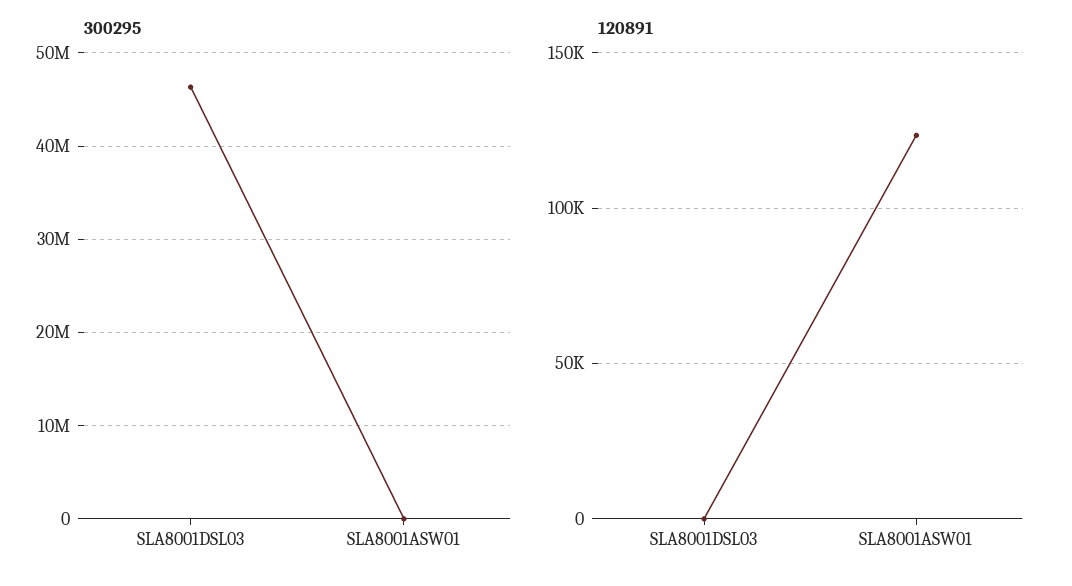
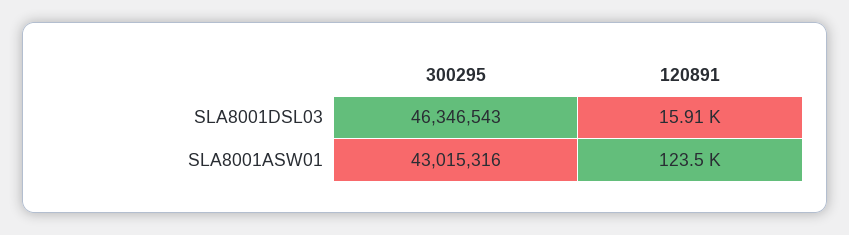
  {
    "300295": {
      "SLA8001DSL03": 46346543,
-     "SLA8001ASW01": 0
+     "SLA8001ASW01": 43015316
    },
    "120891": {
-     "SLA8001DSL03": 0,
+     "SLA8001DSL03": 15910,
      "SLA8001ASW01": 123500
    }
  }

